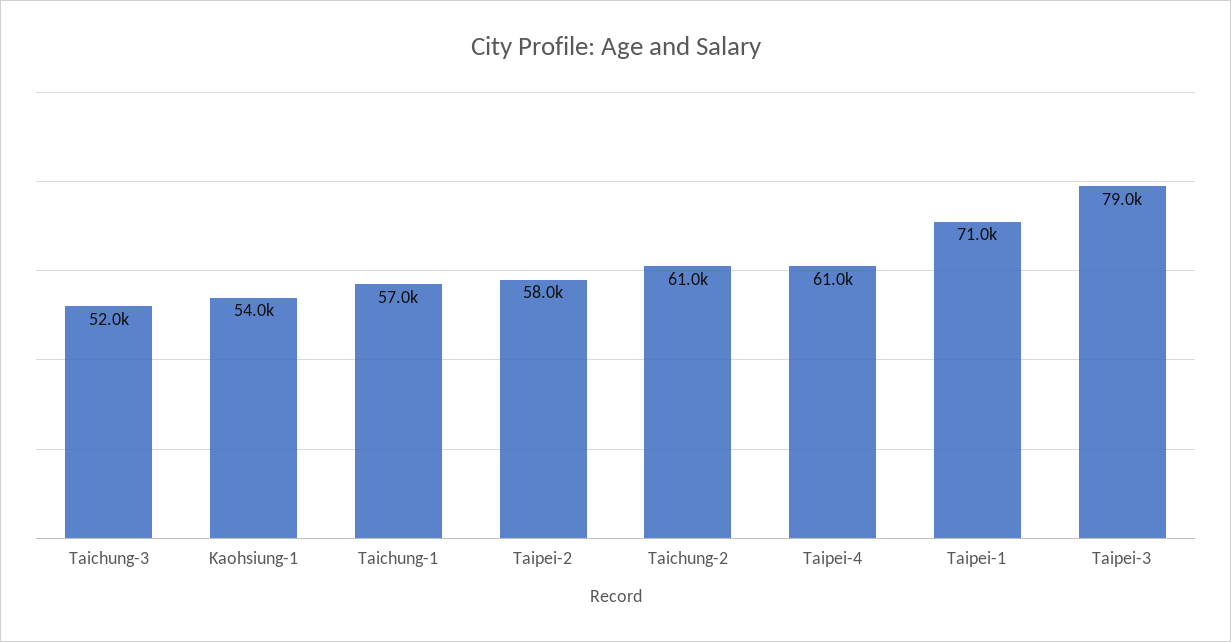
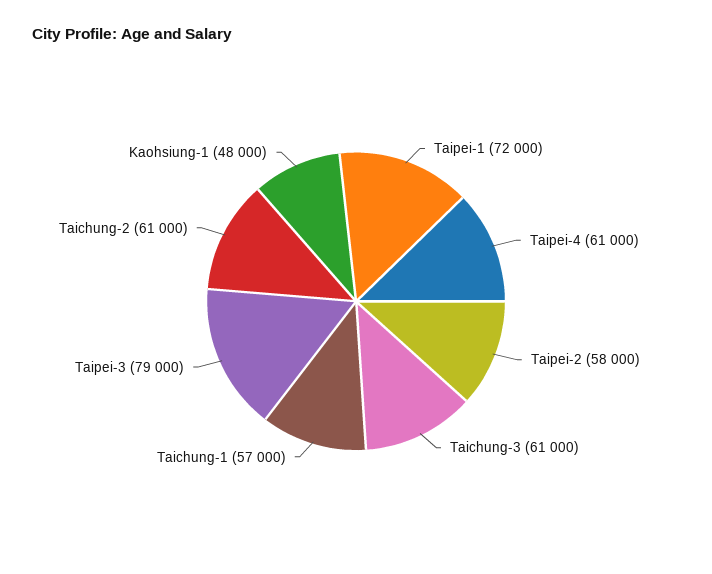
  {
-   "Taichung-3": 52000,
+   "Taichung-3": 61000,
-   "Kaohsiung-1": 54000,
+   "Kaohsiung-1": 48000,
    "Taichung-1": 57000,
    "Taipei-2": 58000,
    "Taichung-2": 61000,
    "Taipei-4": 61000,
-   "Taipei-1": 71000,
+   "Taipei-1": 72000,
    "Taipei-3": 79000
  }

